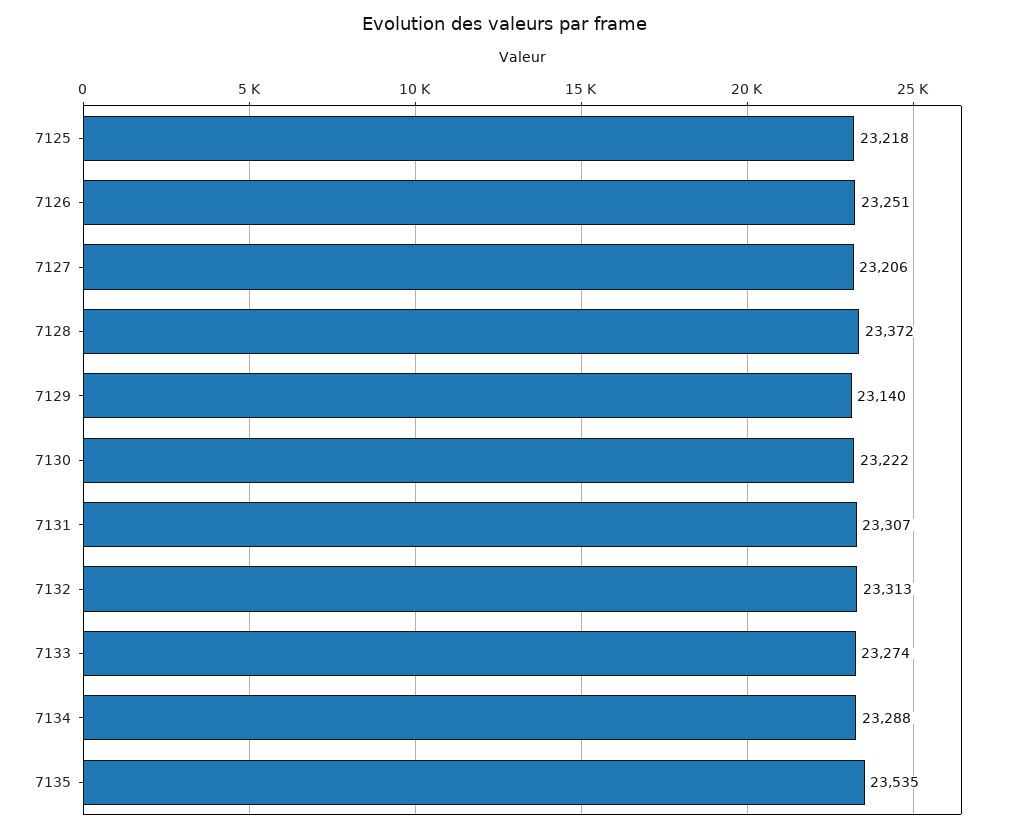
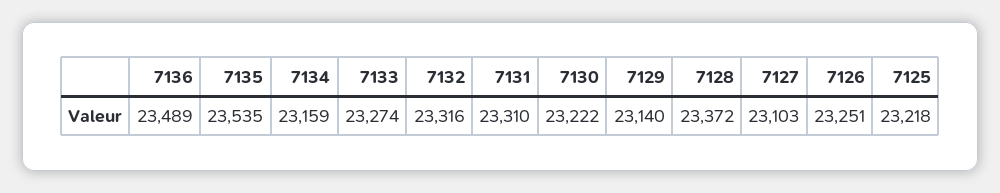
  {
    "7125": 23218,
    "7126": 23251,
-   "7127": 23206,
+   "7127": 23103,
    "7128": 23372,
    "7129": 23140,
    "7130": 23222,
-   "7131": 23307,
+   "7131": 23310,
-   "7132": 23313,
+   "7132": 23316,
    "7133": 23274,
-   "7134": 23288,
+   "7134": 23159,
-   "7135": 23535
+   "7135": 23535,
+   "7136": 23489
  }

